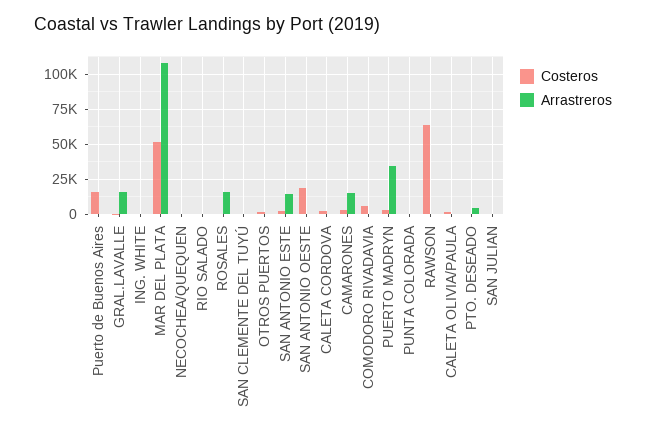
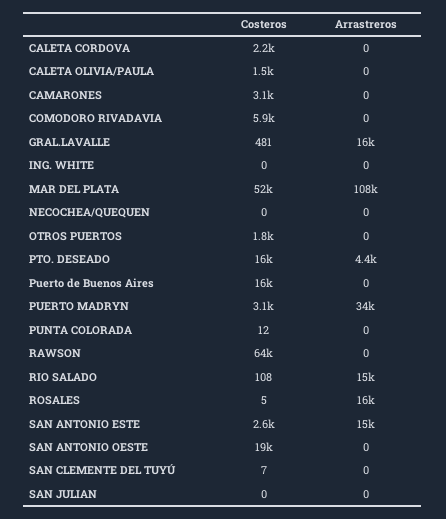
  {
    "Costeros": {
      "Puerto de Buenos Aires": 16000,
      "GRAL.LAVALLE": 481,
      "ING. WHITE": 0,
      "MAR DEL PLATA": 52000,
      "NECOCHEA/QUEQUEN": 0,
      "RIO SALADO": 108,
      "ROSALES": 5,
      "SAN CLEMENTE DEL TUYÚ": 7,
      "OTROS PUERTOS": 1800,
      "SAN ANTONIO ESTE": 2600,
      "SAN ANTONIO OESTE": 19000,
      "CALETA CORDOVA": 2200,
      "CAMARONES": 3100,
      "COMODORO RIVADAVIA": 5900,
      "PUERTO MADRYN": 3100,
      "PUNTA COLORADA": 12,
      "RAWSON": 64000,
      "CALETA OLIVIA/PAULA": 1500,
-     "PTO. DESEADO": 0,
+     "PTO. DESEADO": 16000,
      "SAN JULIAN": 0
    },
    "Arrastreros": {
      "Puerto de Buenos Aires": 0,
      "GRAL.LAVALLE": 16000,
      "ING. WHITE": 0,
      "MAR DEL PLATA": 108000,
      "NECOCHEA/QUEQUEN": 0,
-     "RIO SALADO": 0,
+     "RIO SALADO": 15000,
      "ROSALES": 16000,
      "SAN CLEMENTE DEL TUYÚ": 0,
      "OTROS PUERTOS": 0,
      "SAN ANTONIO ESTE": 15000,
      "SAN ANTONIO OESTE": 0,
      "CALETA CORDOVA": 0,
-     "CAMARONES": 15000,
+     "CAMARONES": 0,
      "COMODORO RIVADAVIA": 0,
      "PUERTO MADRYN": 34000,
      "PUNTA COLORADA": 0,
      "RAWSON": 0,
      "CALETA OLIVIA/PAULA": 0,
      "PTO. DESEADO": 4400,
      "SAN JULIAN": 0
    }
  }

